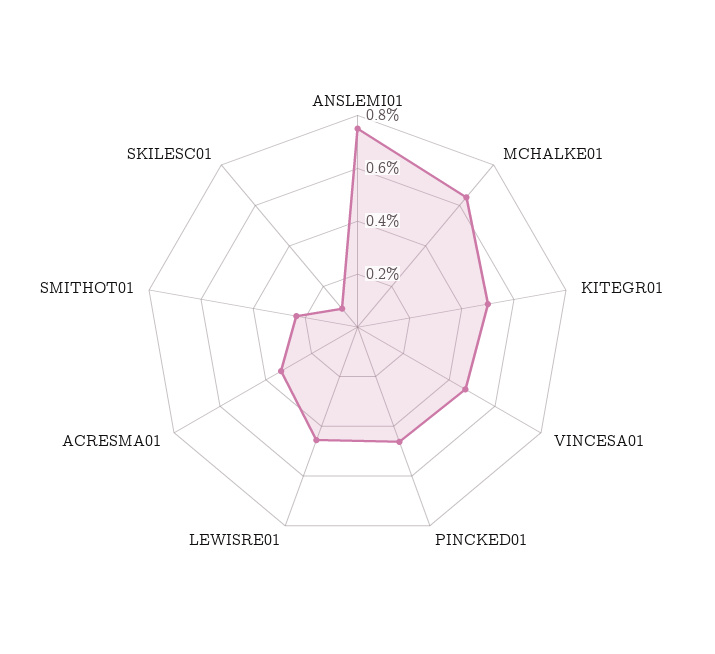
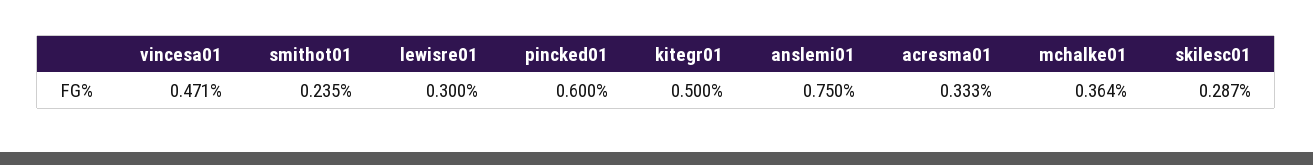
  {
    "ANSLEMI01": 0.75,
-   "MCHALKE01": 0.65,
+   "MCHALKE01": 0.364,
    "KITEGR01": 0.5,
    "VINCESA01": 0.471,
-   "PINCKED01": 0.45,
+   "PINCKED01": 0.6,
-   "LEWISRE01": 0.45,
+   "LEWISRE01": 0.3,
    "ACRESMA01": 0.333,
    "SMITHOT01": 0.235,
-   "SKILESC01": 0.1
+   "SKILESC01": 0.287
  }

